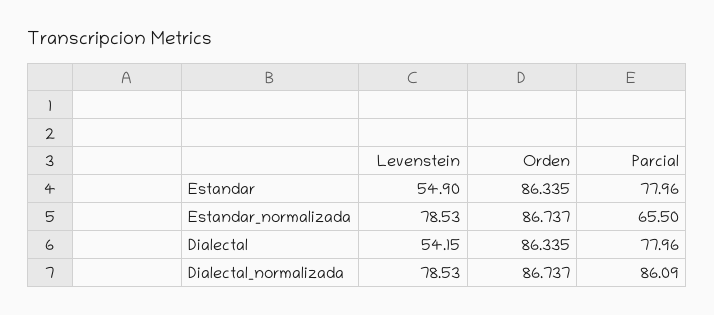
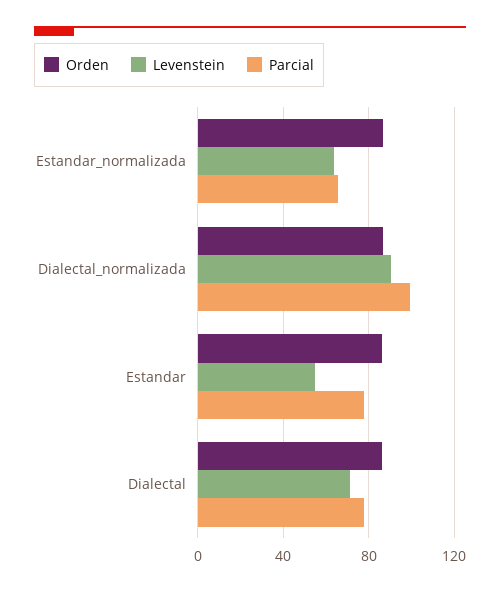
  {
    "Levenstein": {
      "Estandar": 54.9,
-     "Estandar_normalizada": 78.53,
+     "Estandar_normalizada": 65,
-     "Dialectal": 54.15,
+     "Dialectal": 70,
-     "Dialectal_normalizada": 78.53
+     "Dialectal_normalizada": 90
    },
    "Orden": {
      "Estandar": 86.335,
      "Estandar_normalizada": 86.737,
      "Dialectal": 86.335,
      "Dialectal_normalizada": 86.737
    },
    "Parcial": {
      "Estandar": 77.96,
      "Estandar_normalizada": 65.5,
      "Dialectal": 77.96,
-     "Dialectal_normalizada": 86.09
+     "Dialectal_normalizada": 100
    }
  }

